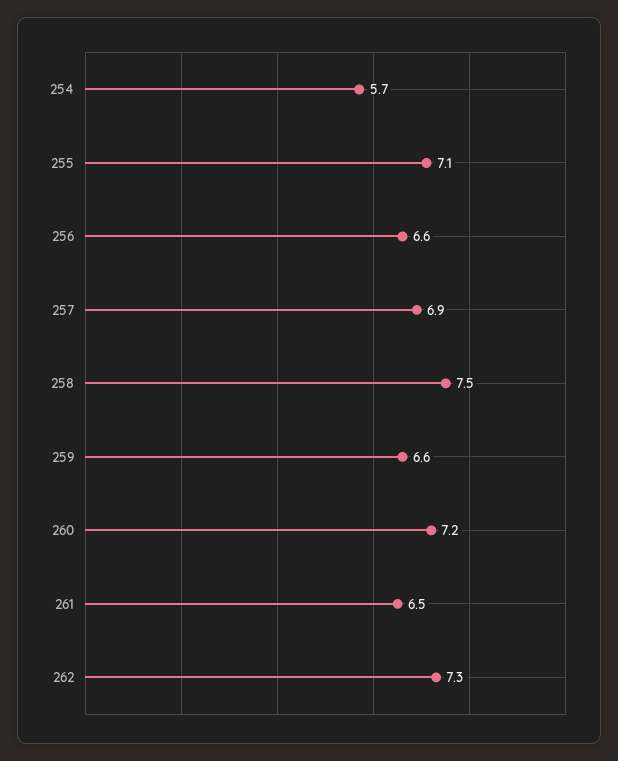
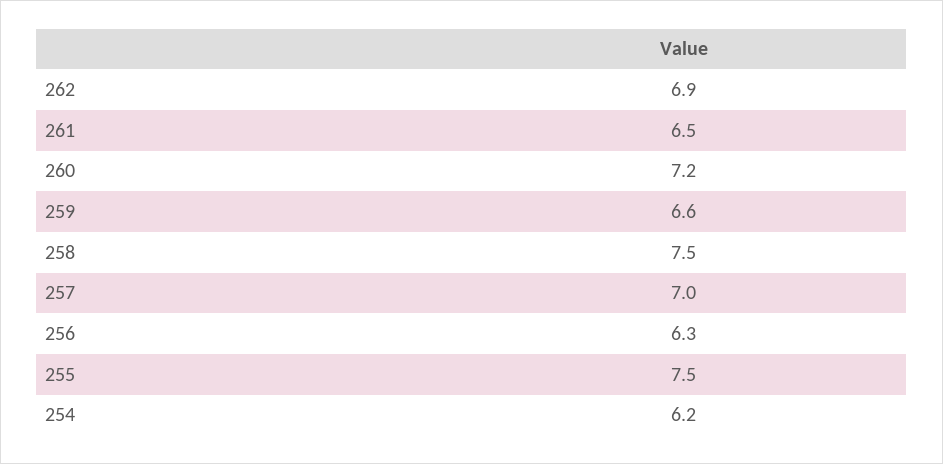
  {
-   "254": 5.7,
+   "254": 6.2,
-   "255": 7.1,
+   "255": 7.5,
-   "256": 6.6,
+   "256": 6.3,
-   "257": 6.9,
+   "257": 7,
    "258": 7.5,
    "259": 6.6,
    "260": 7.2,
    "261": 6.5,
-   "262": 7.3
+   "262": 6.9
  }

